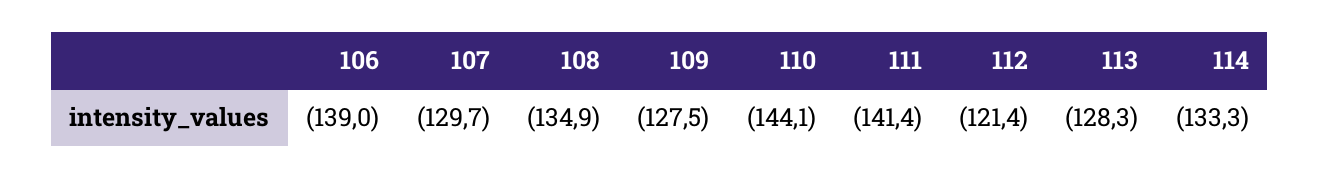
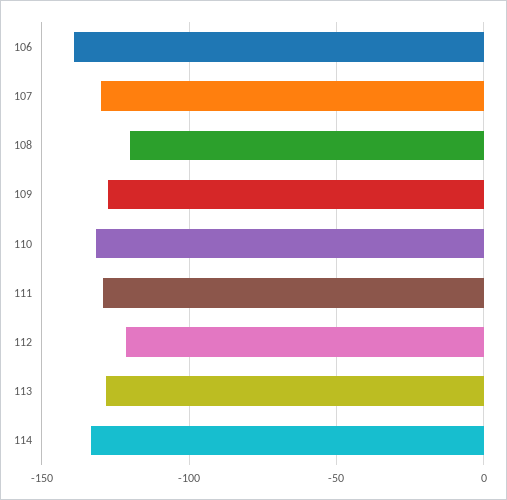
  {
    "106": -139,
    "107": -129.7,
-   "108": -134.9,
+   "108": -120,
    "109": -127.5,
-   "110": -144.1,
+   "110": -130,
-   "111": -141.4,
+   "111": -130,
    "112": -121.4,
    "113": -128.3,
    "114": -133.3
  }

